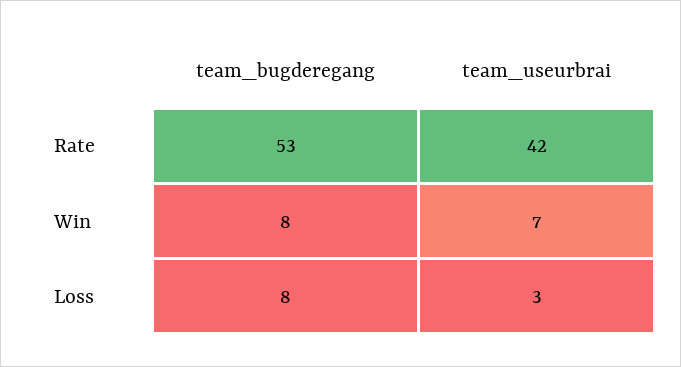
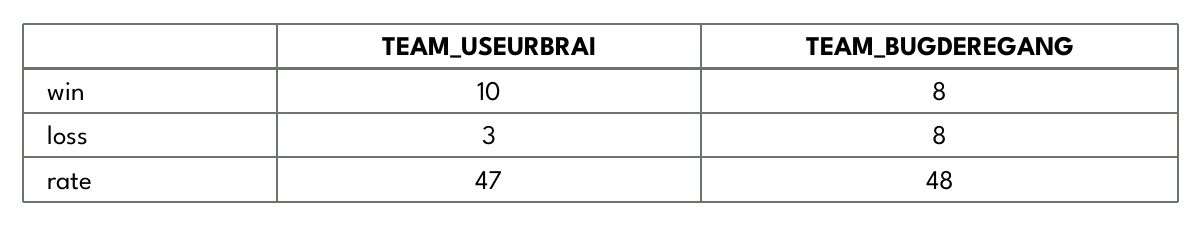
  {
    "team_bugderegang": {
-     "Rate": 53,
+     "Rate": 48,
      "Win": 8,
      "Loss": 8
    },
    "team_useurbrai": {
-     "Rate": 42,
+     "Rate": 47,
-     "Win": 7,
+     "Win": 10,
      "Loss": 3
    }
  }

